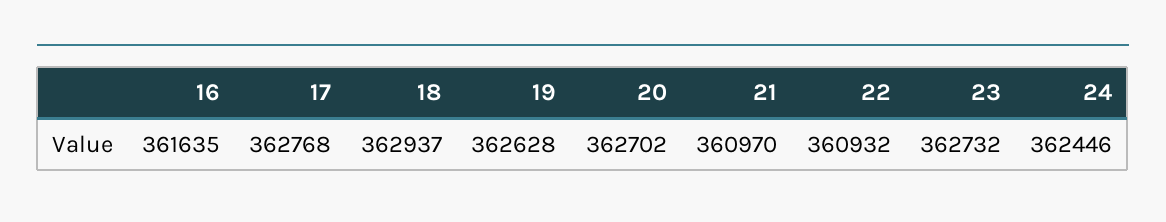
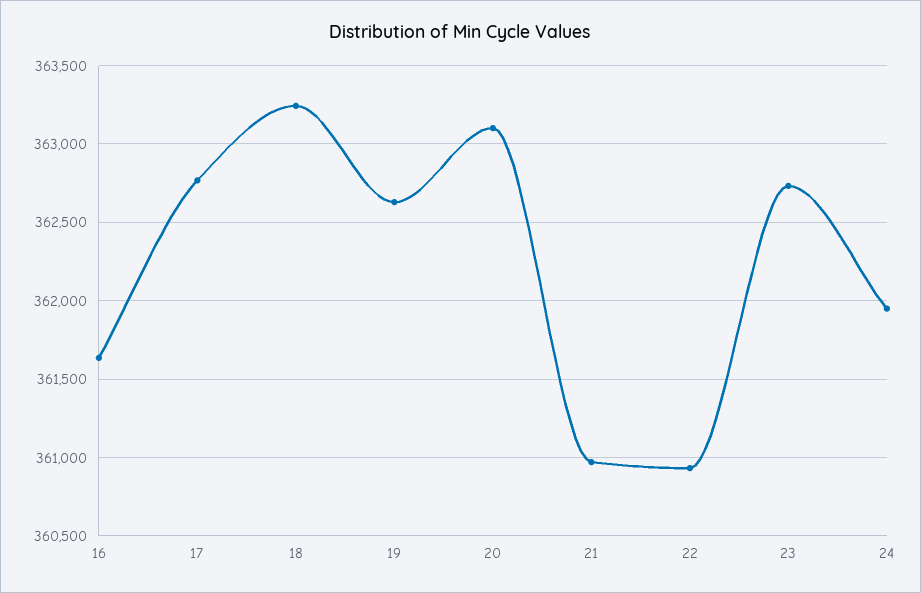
  {
    "16": 361635,
    "17": 362768,
-   "18": 362937,
+   "18": 363250,
    "19": 362628,
-   "20": 362702,
+   "20": 363100,
    "21": 360970,
    "22": 360932,
    "23": 362732,
-   "24": 362446
+   "24": 361950
  }

